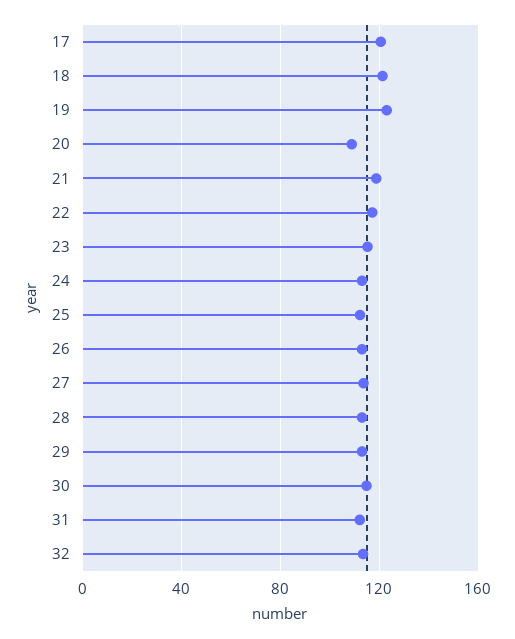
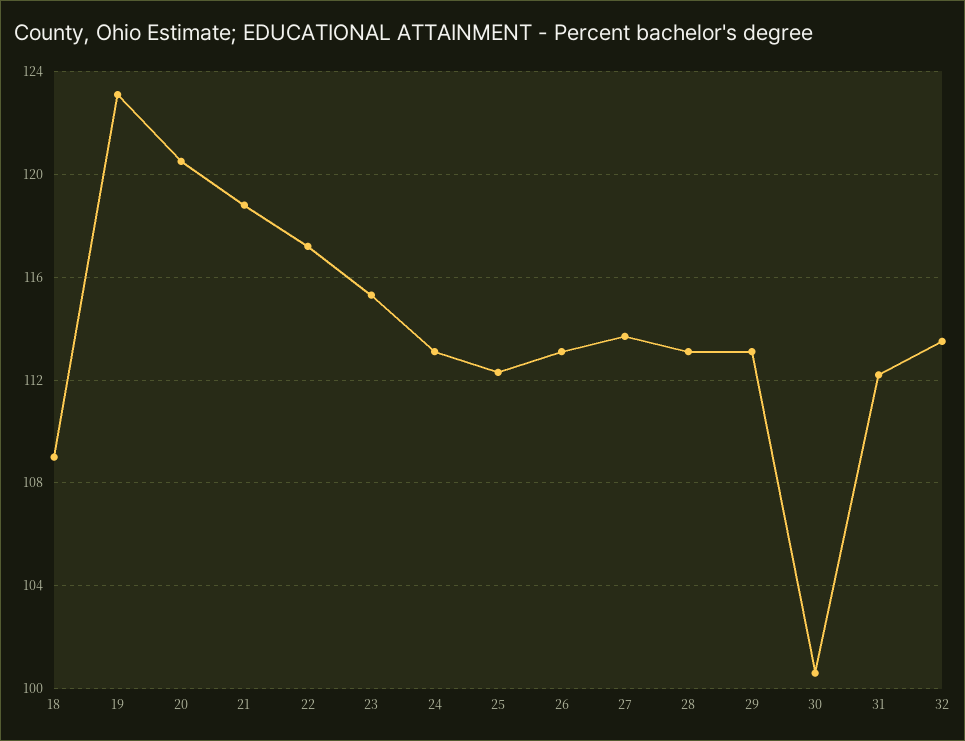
  {
-   "17": 120,
-   "18": 120,
+   "18": 109,
    "19": 123,
-   "20": 110,
+   "20": 120.5,
    "21": 119,
    "22": 117,
    "23": 115.5,
    "24": 113,
    "25": 112.5,
    "26": 113,
    "27": 113.5,
    "28": 113,
    "29": 113,
-   "30": 115,
+   "30": 100.5,
    "31": 112,
    "32": 113.5
  }

